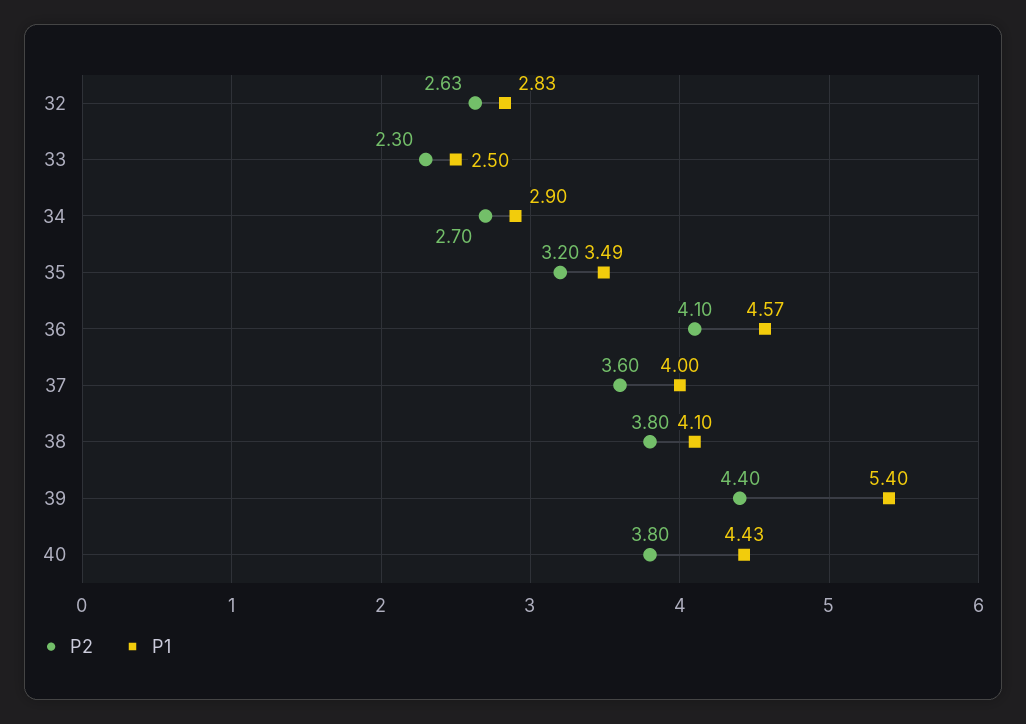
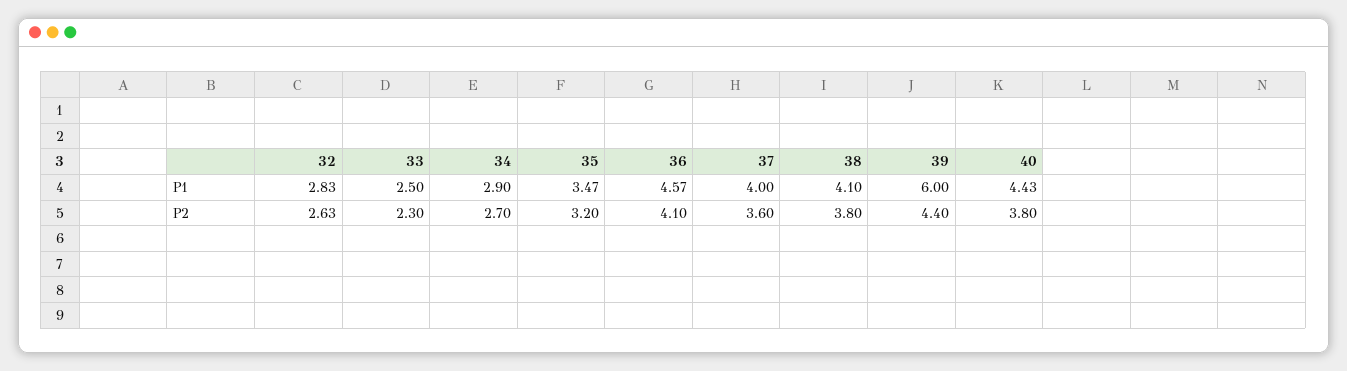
  {
    "P2": {
      "32": 2.63,
      "33": 2.3,
      "34": 2.7,
      "35": 3.2,
      "36": 4.1,
      "37": 3.6,
      "38": 3.8,
      "39": 4.4,
      "40": 3.8
    },
    "P1": {
      "32": 2.83,
      "33": 2.5,
      "34": 2.9,
-     "35": 3.49,
+     "35": 3.47,
      "36": 4.57,
      "37": 4,
      "38": 4.1,
-     "39": 5.4,
+     "39": 6,
      "40": 4.43
    }
  }

